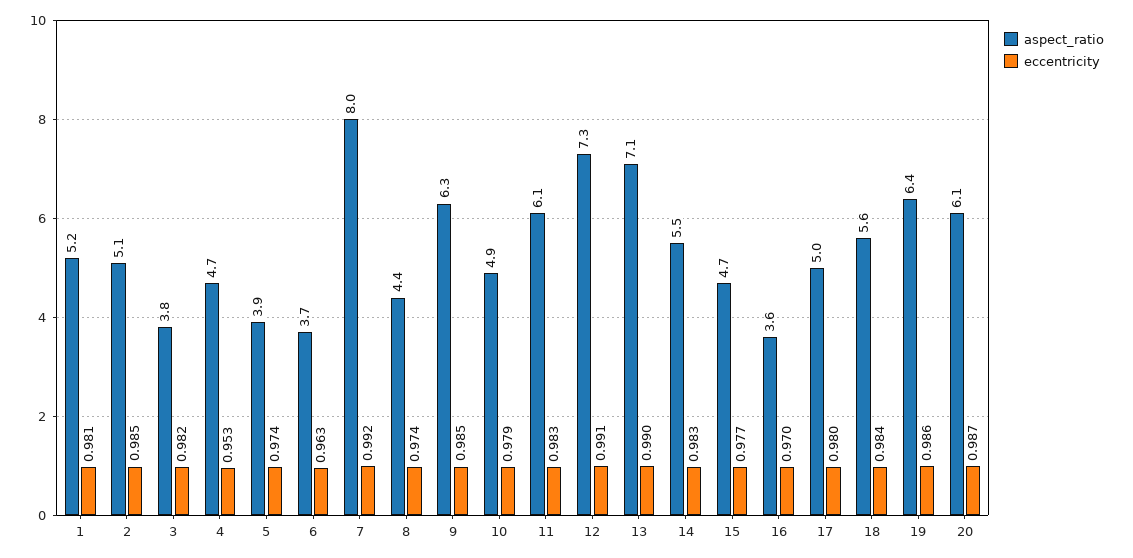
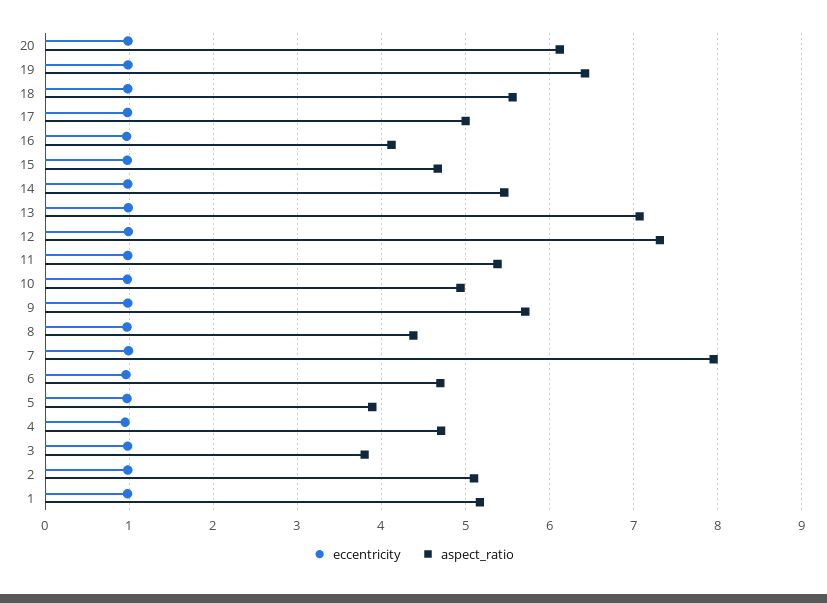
  {
    "aspect_ratio": {
      "1": 5.2,
      "2": 5.1,
      "3": 3.8,
      "4": 4.7,
      "5": 3.9,
-     "6": 3.7,
+     "6": 4.7,
      "7": 8,
      "8": 4.4,
-     "9": 6.3,
+     "9": 5.7,
      "10": 4.9,
-     "11": 6.1,
+     "11": 5.4,
      "12": 7.3,
      "13": 7.1,
      "14": 5.5,
      "15": 4.7,
-     "16": 3.6,
+     "16": 4.1,
      "17": 5,
      "18": 5.6,
      "19": 6.4,
      "20": 6.1
    },
    "eccentricity": {
      "1": 0.981,
      "2": 0.985,
      "3": 0.982,
      "4": 0.953,
      "5": 0.974,
      "6": 0.963,
      "7": 0.992,
      "8": 0.974,
      "9": 0.985,
      "10": 0.979,
      "11": 0.983,
      "12": 0.991,
      "13": 0.99,
      "14": 0.983,
      "15": 0.977,
      "16": 0.97,
      "17": 0.98,
      "18": 0.984,
      "19": 0.986,
      "20": 0.987
    }
  }

